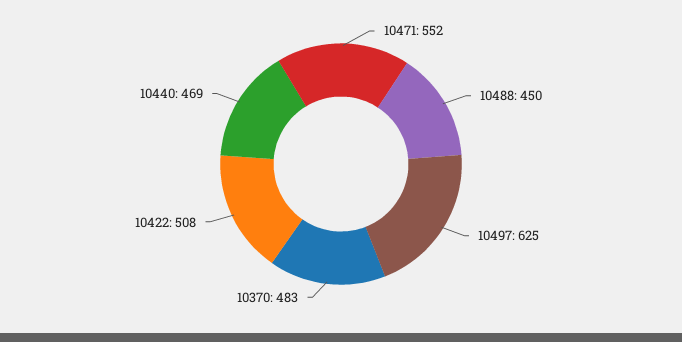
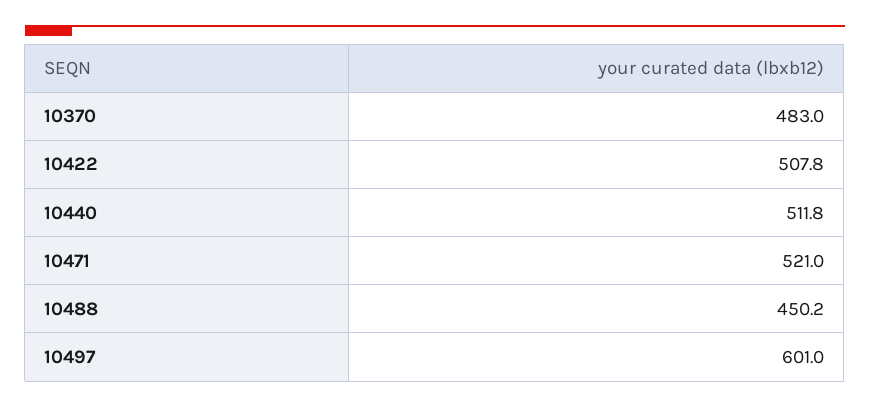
  {
-   "10471": 552,
+   "10471": 521,
    "10488": 450.2,
-   "10497": 625,
+   "10497": 601,
    "10370": 483,
    "10422": 507.8,
-   "10440": 469
+   "10440": 511.8
  }

